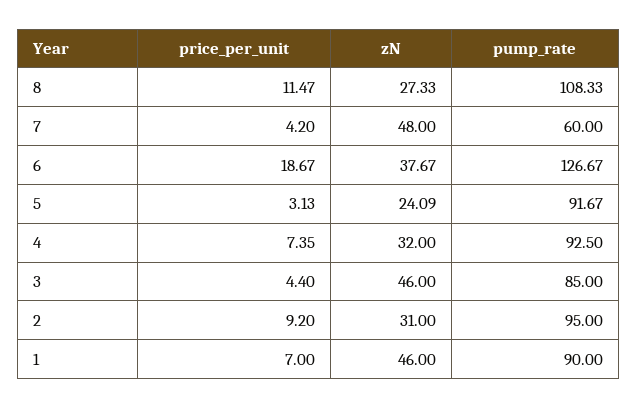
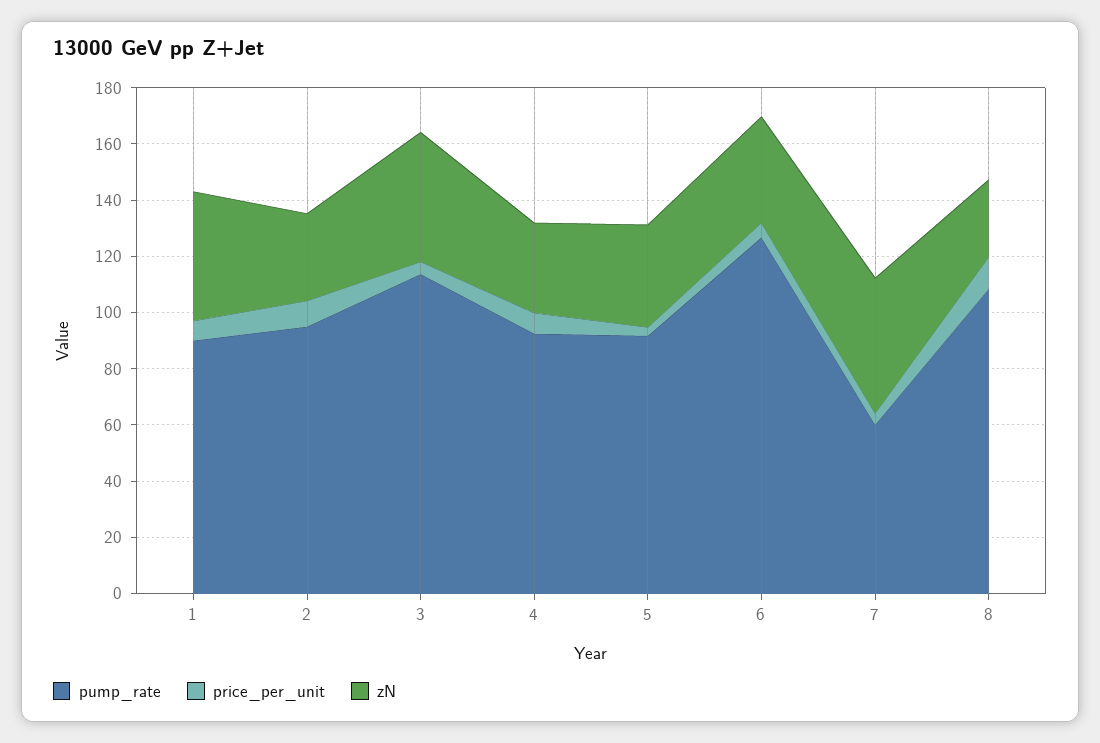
  {
    "price_per_unit": {
      "8": 11.47,
      "7": 4.2,
-     "6": 18.67,
+     "6": 5,
      "5": 3.13,
      "4": 7.35,
      "3": 4.4,
      "2": 9.2,
      "1": 7
    },
    "zN": {
      "8": 27.33,
      "7": 48,
      "6": 37.67,
-     "5": 24.09,
+     "5": 35,
      "4": 32,
      "3": 46,
      "2": 31,
      "1": 46
    },
    "pump_rate": {
      "8": 108.33,
      "7": 60,
      "6": 126.67,
      "5": 91.67,
      "4": 92.5,
-     "3": 85,
+     "3": 115,
      "2": 95,
      "1": 90
    }
  }

